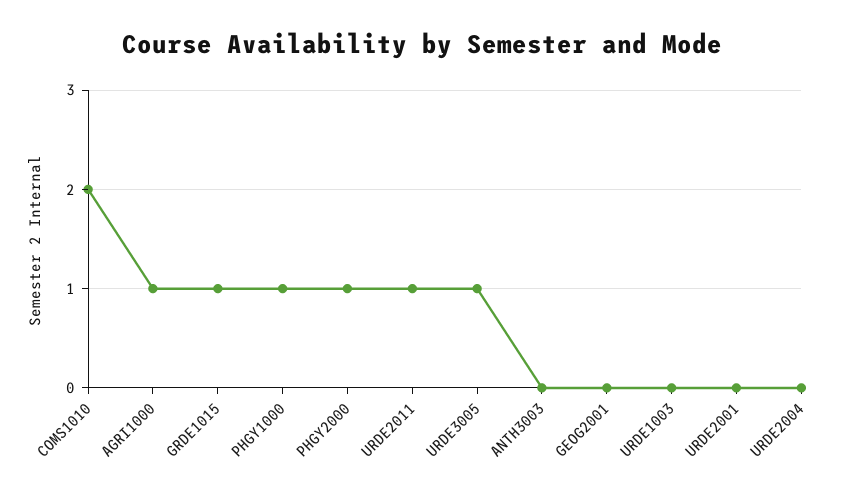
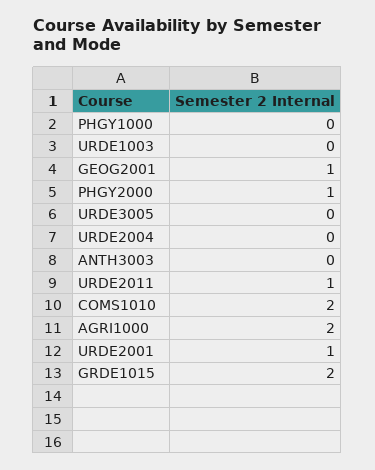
  {
    "COMS1010": 2,
-   "AGRI1000": 1,
+   "AGRI1000": 2,
-   "GRDE1015": 1,
+   "GRDE1015": 2,
-   "PHGY1000": 1,
+   "PHGY1000": 0,
    "PHGY2000": 1,
    "URDE2011": 1,
-   "URDE3005": 1,
+   "URDE3005": 0,
    "ANTH3003": 0,
-   "GEOG2001": 0,
+   "GEOG2001": 1,
    "URDE1003": 0,
-   "URDE2001": 0,
+   "URDE2001": 1,
    "URDE2004": 0
  }

